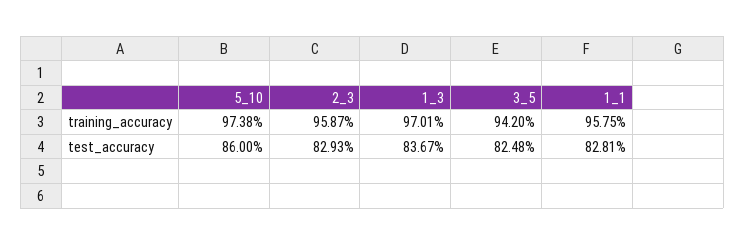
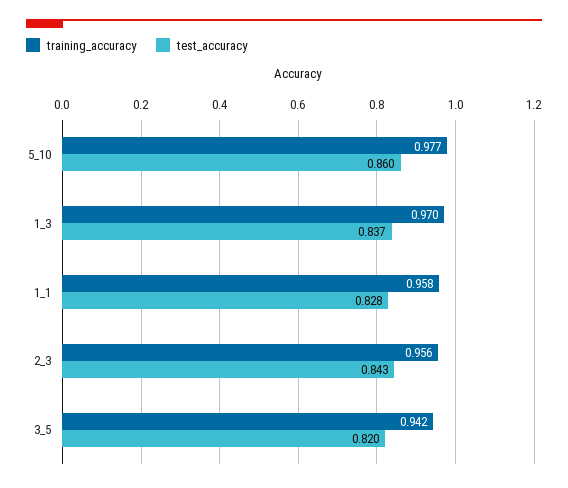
  {
    "training_accuracy": {
-     "5_10": 0.9738,
+     "5_10": 0.977,
-     "2_3": 0.9587,
+     "2_3": 0.956,
      "1_3": 0.9701,
      "3_5": 0.942,
      "1_1": 0.9575
    },
    "test_accuracy": {
      "5_10": 0.86,
-     "2_3": 0.8293,
+     "2_3": 0.843,
      "1_3": 0.8367,
-     "3_5": 0.8248,
+     "3_5": 0.82,
      "1_1": 0.8281
    }
  }

